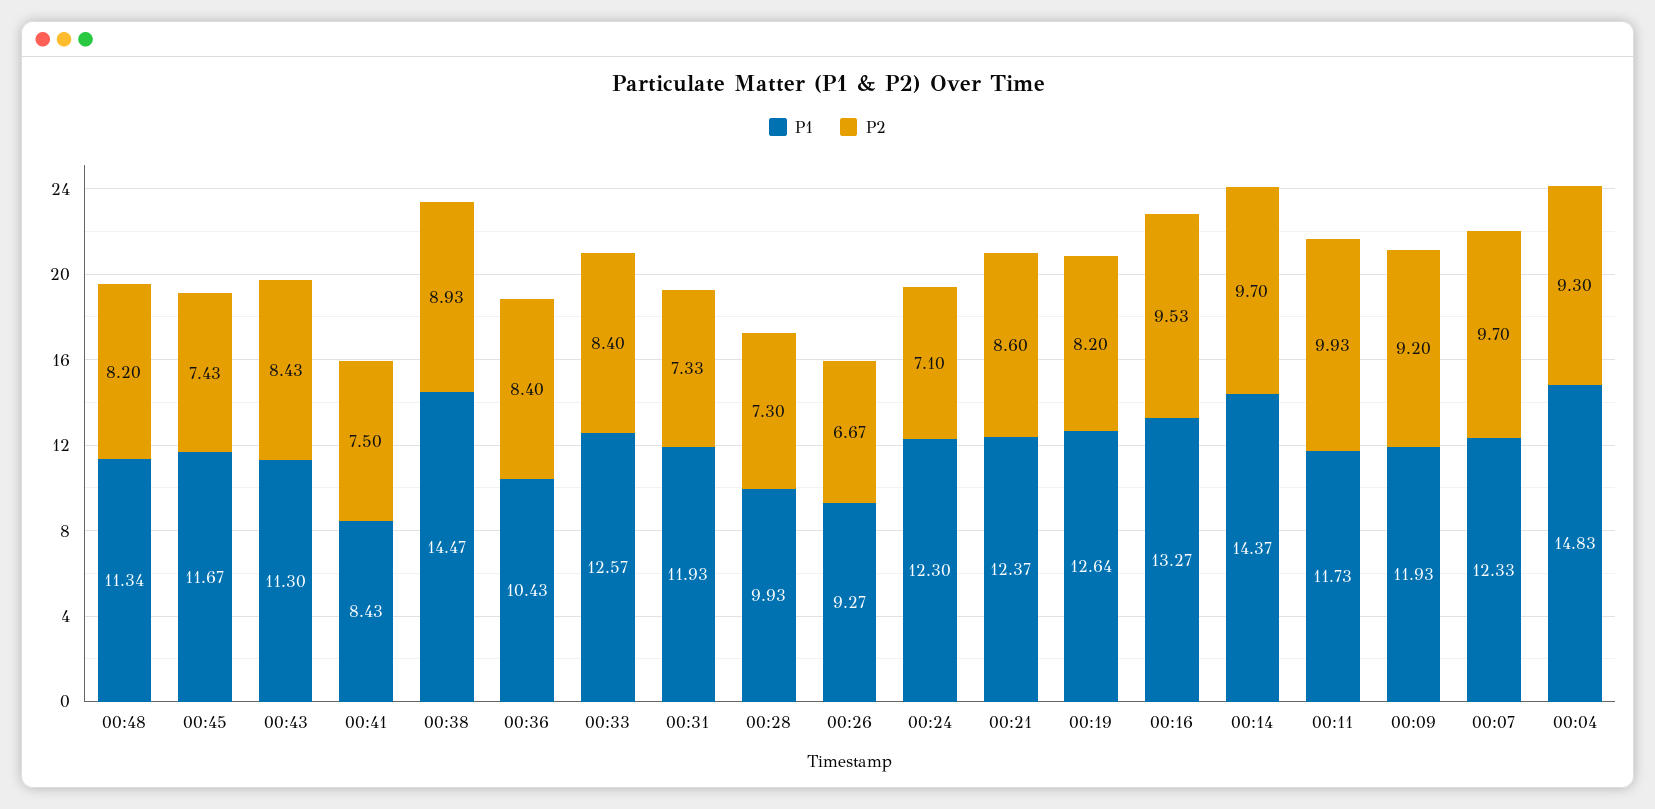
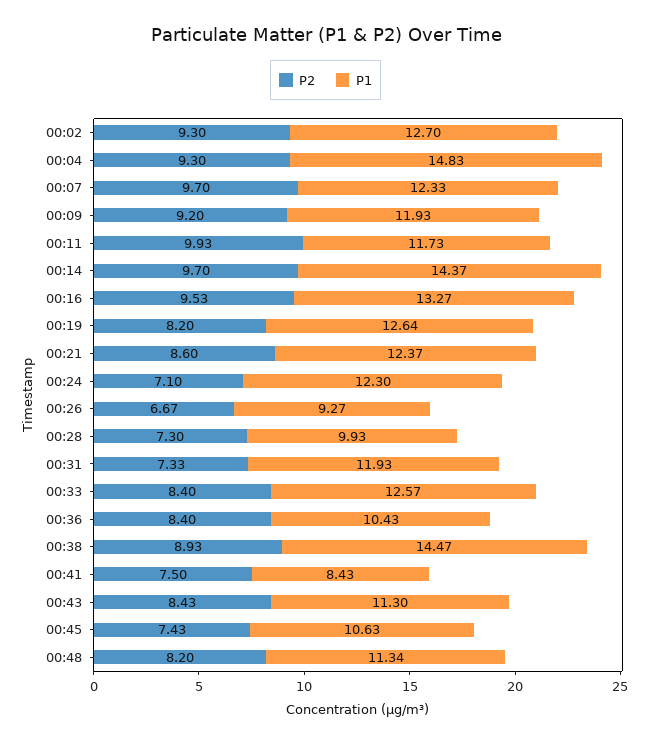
  {
    "P1": {
      "00:48": 11.34,
-     "00:45": 11.67,
+     "00:45": 10.63,
      "00:43": 11.3,
      "00:41": 8.43,
      "00:38": 14.47,
      "00:36": 10.43,
      "00:33": 12.57,
      "00:31": 11.93,
      "00:28": 9.93,
      "00:26": 9.27,
      "00:24": 12.3,
      "00:21": 12.37,
      "00:19": 12.64,
      "00:16": 13.27,
      "00:14": 14.37,
      "00:11": 11.73,
      "00:09": 11.93,
      "00:07": 12.33,
-     "00:04": 14.83
+     "00:04": 14.83,
+     "00:02": 12.7
    },
    "P2": {
      "00:48": 8.2,
      "00:45": 7.43,
      "00:43": 8.43,
      "00:41": 7.5,
      "00:38": 8.93,
      "00:36": 8.4,
      "00:33": 8.4,
      "00:31": 7.33,
      "00:28": 7.3,
      "00:26": 6.67,
      "00:24": 7.1,
      "00:21": 8.6,
      "00:19": 8.2,
      "00:16": 9.53,
      "00:14": 9.7,
      "00:11": 9.93,
      "00:09": 9.2,
      "00:07": 9.7,
-     "00:04": 9.3
+     "00:04": 9.3,
+     "00:02": 9.3
    }
  }

